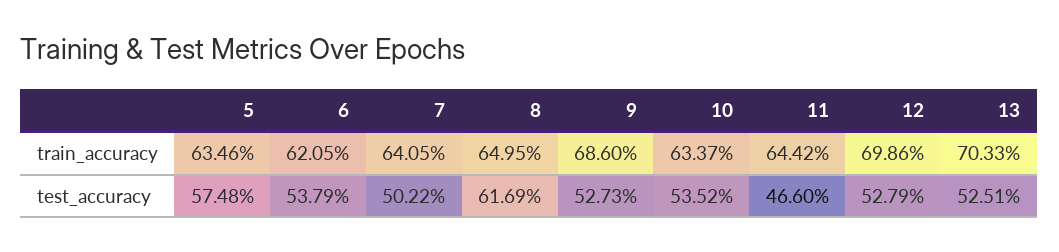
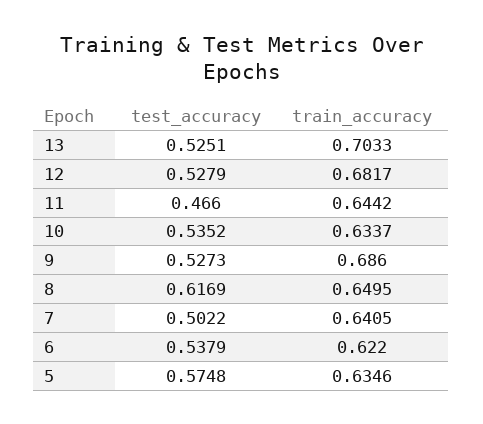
  {
    "5": {
      "train_accuracy": 0.6346,
      "test_accuracy": 0.5748
    },
    "6": {
-     "train_accuracy": 0.6205,
+     "train_accuracy": 0.622,
      "test_accuracy": 0.5379
    },
    "7": {
      "train_accuracy": 0.6405,
      "test_accuracy": 0.5022
    },
    "8": {
      "train_accuracy": 0.6495,
      "test_accuracy": 0.6169
    },
    "9": {
      "train_accuracy": 0.686,
      "test_accuracy": 0.5273
    },
    "10": {
      "train_accuracy": 0.6337,
      "test_accuracy": 0.5352
    },
    "11": {
      "train_accuracy": 0.6442,
      "test_accuracy": 0.466
    },
    "12": {
-     "train_accuracy": 0.6986,
+     "train_accuracy": 0.6817,
      "test_accuracy": 0.5279
    },
    "13": {
      "train_accuracy": 0.7033,
      "test_accuracy": 0.5251
    }
  }

